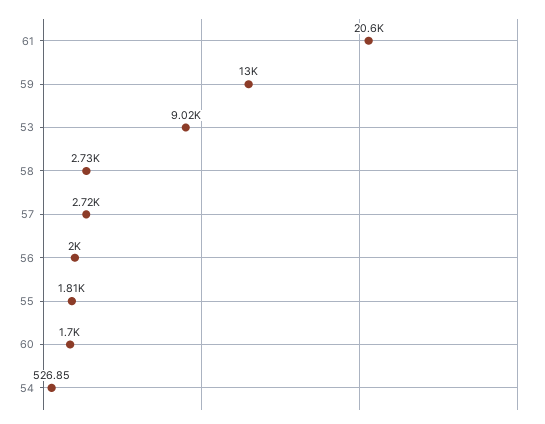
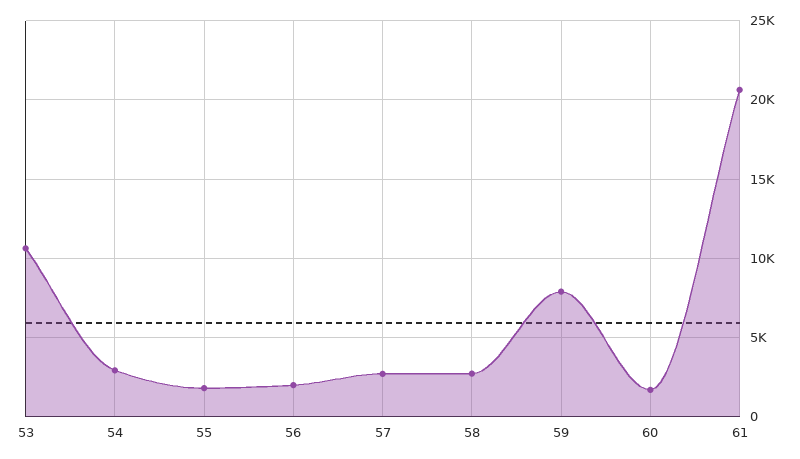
  {
    "61": 20600,
-   "59": 13000,
+   "59": 8000,
-   "53": 9020,
+   "53": 10500,
    "58": 2730,
    "57": 2720,
    "56": 2000,
    "55": 1810,
    "60": 1700,
-   "54": 526.85
+   "54": 3000
  }

